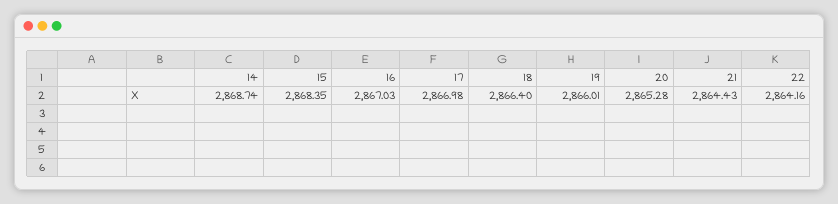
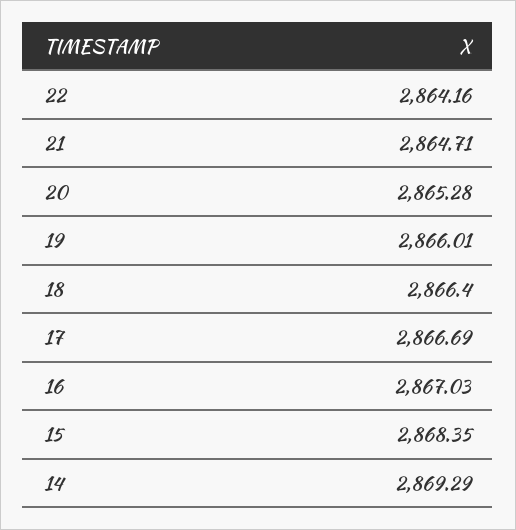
  {
-   "14": 2868.74,
+   "14": 2869.29,
    "15": 2868.35,
    "16": 2867.03,
-   "17": 2866.98,
+   "17": 2866.69,
    "18": 2866.4,
    "19": 2866.01,
    "20": 2865.28,
-   "21": 2864.43,
+   "21": 2864.71,
    "22": 2864.16
  }

